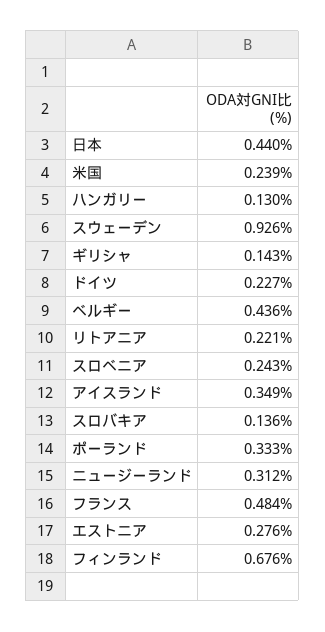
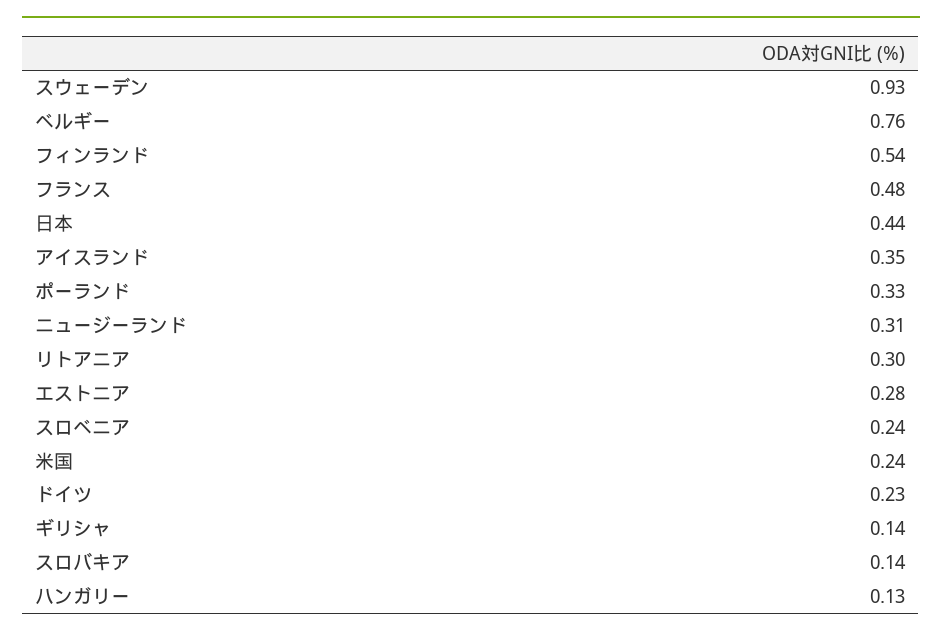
  {
    "日本": 0.44,
    "米国": 0.239,
    "ハンガリー": 0.13,
    "スウェーデン": 0.926,
    "ギリシャ": 0.143,
    "ドイツ": 0.227,
-   "ベルギー": 0.436,
+   "ベルギー": 0.76,
-   "リトアニア": 0.221,
+   "リトアニア": 0.3,
    "スロベニア": 0.243,
    "アイスランド": 0.349,
    "スロバキア": 0.136,
    "ポーランド": 0.333,
    "ニュージーランド": 0.312,
    "フランス": 0.484,
    "エストニア": 0.276,
-   "フィンランド": 0.676
+   "フィンランド": 0.54
  }

